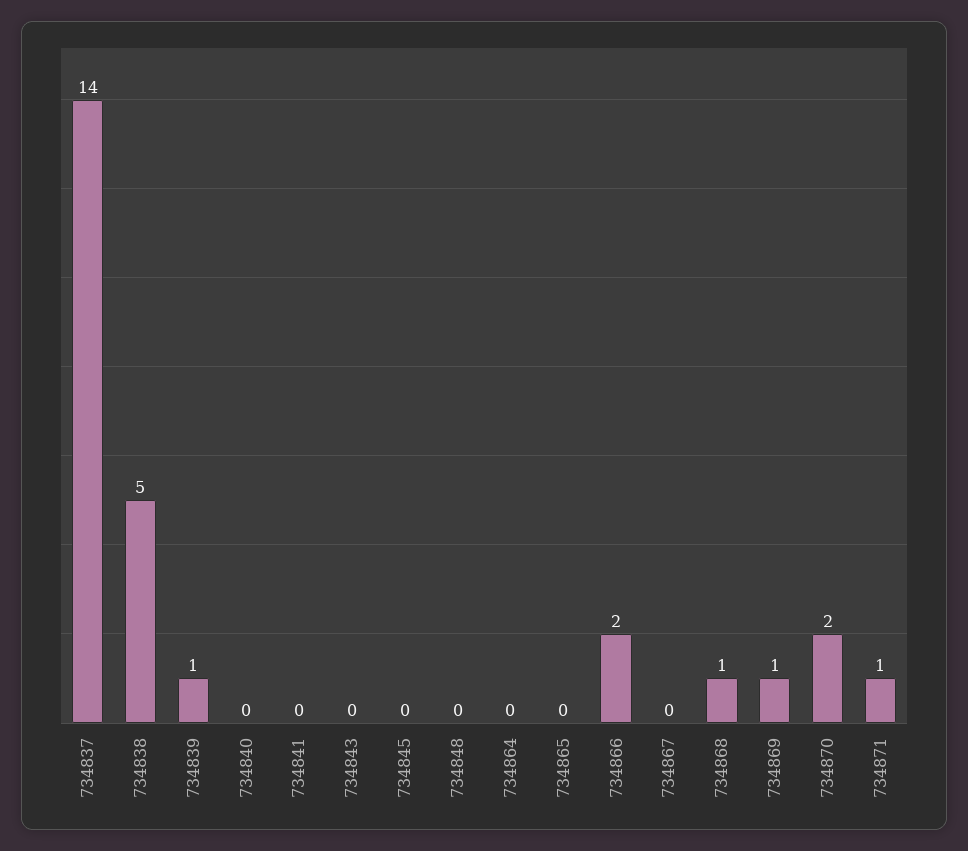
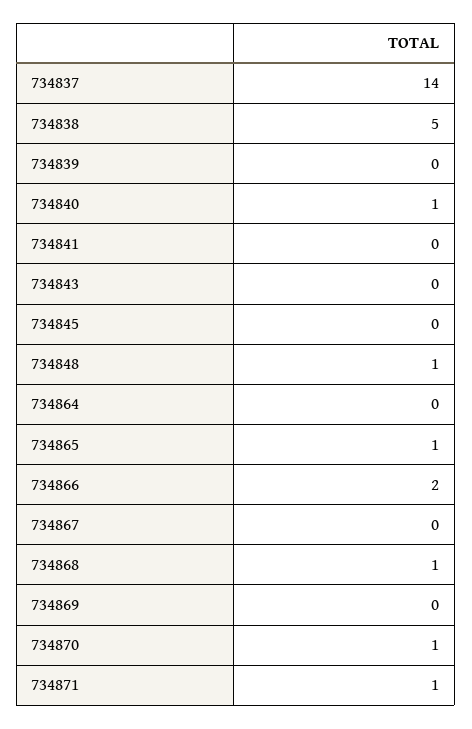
  {
    "734837": 14,
    "734838": 5,
-   "734839": 1,
+   "734839": 0,
-   "734840": 0,
+   "734840": 1,
    "734841": 0,
    "734843": 0,
    "734845": 0,
-   "734848": 0,
+   "734848": 1,
    "734864": 0,
-   "734865": 0,
+   "734865": 1,
    "734866": 2,
    "734867": 0,
    "734868": 1,
-   "734869": 1,
+   "734869": 0,
-   "734870": 2,
+   "734870": 1,
    "734871": 1
  }

